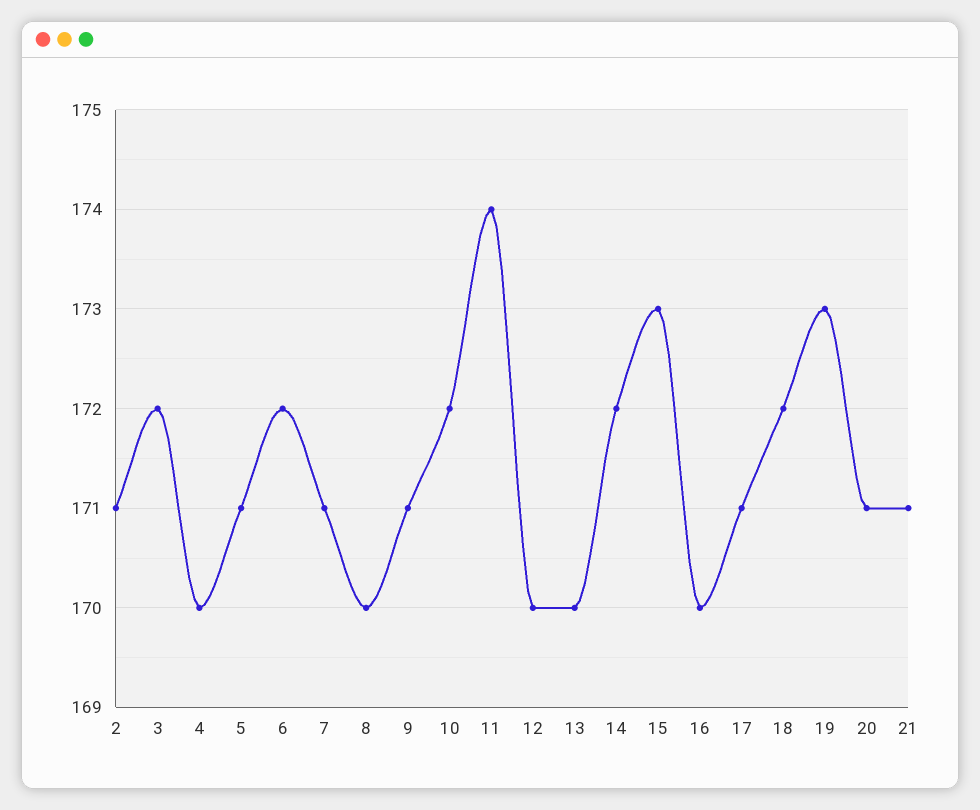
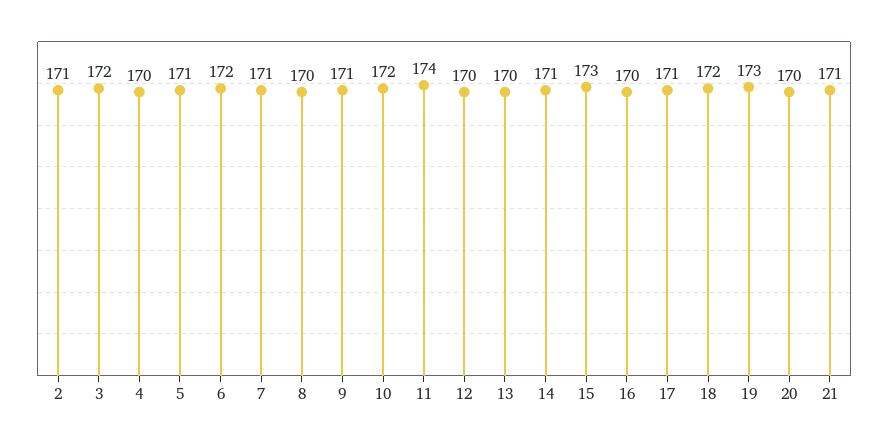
  {
    "2": 171,
    "3": 172,
    "4": 170,
    "5": 171,
    "6": 172,
    "7": 171,
    "8": 170,
    "9": 171,
    "10": 172,
    "11": 174,
    "12": 170,
    "13": 170,
-   "14": 172,
+   "14": 171,
    "15": 173,
    "16": 170,
    "17": 171,
    "18": 172,
    "19": 173,
-   "20": 171,
+   "20": 170,
    "21": 171
  }

